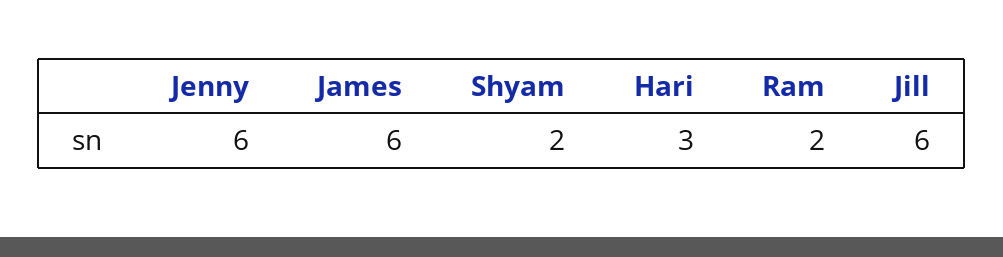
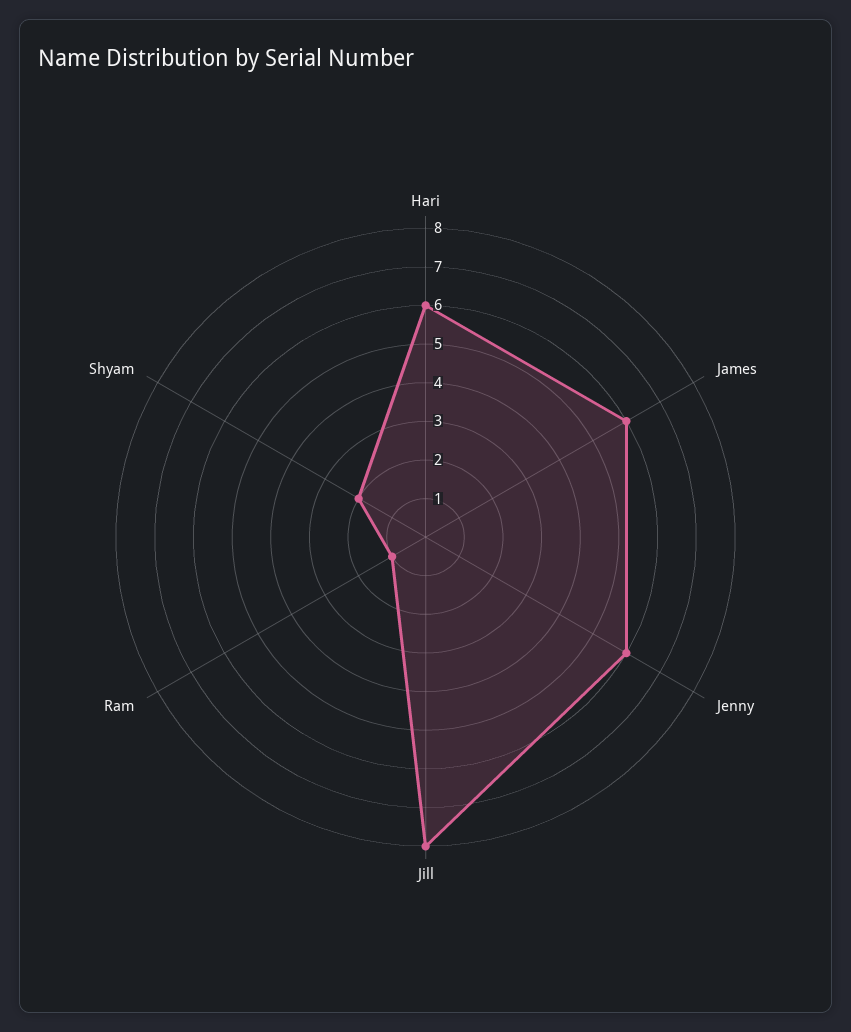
  {
    "Jenny": 6,
    "James": 6,
    "Shyam": 2,
-   "Hari": 3,
+   "Hari": 6,
-   "Ram": 2,
+   "Ram": 1,
-   "Jill": 6
+   "Jill": 8
  }

